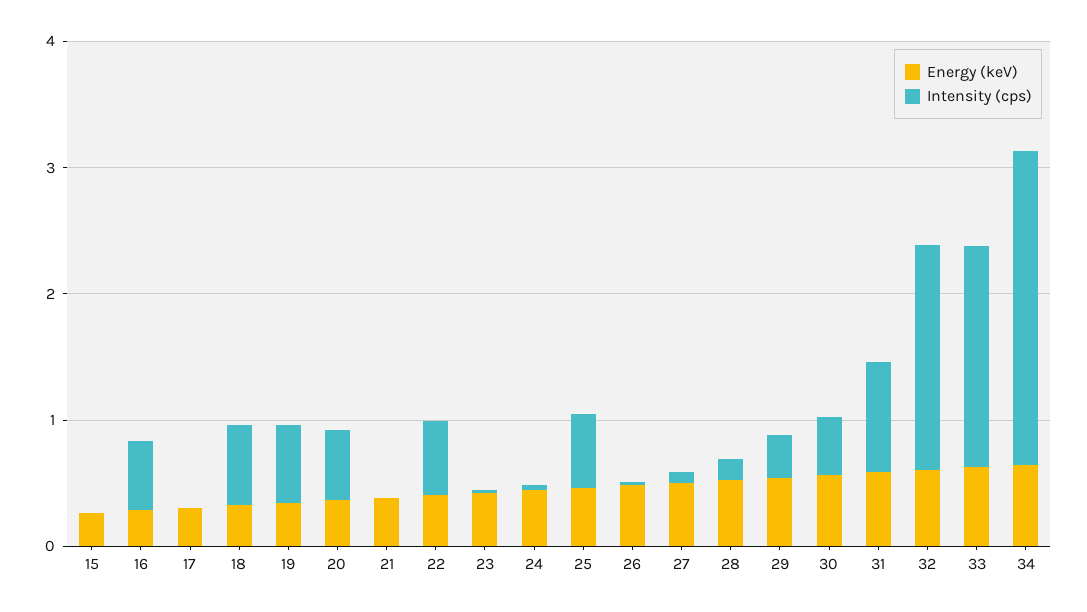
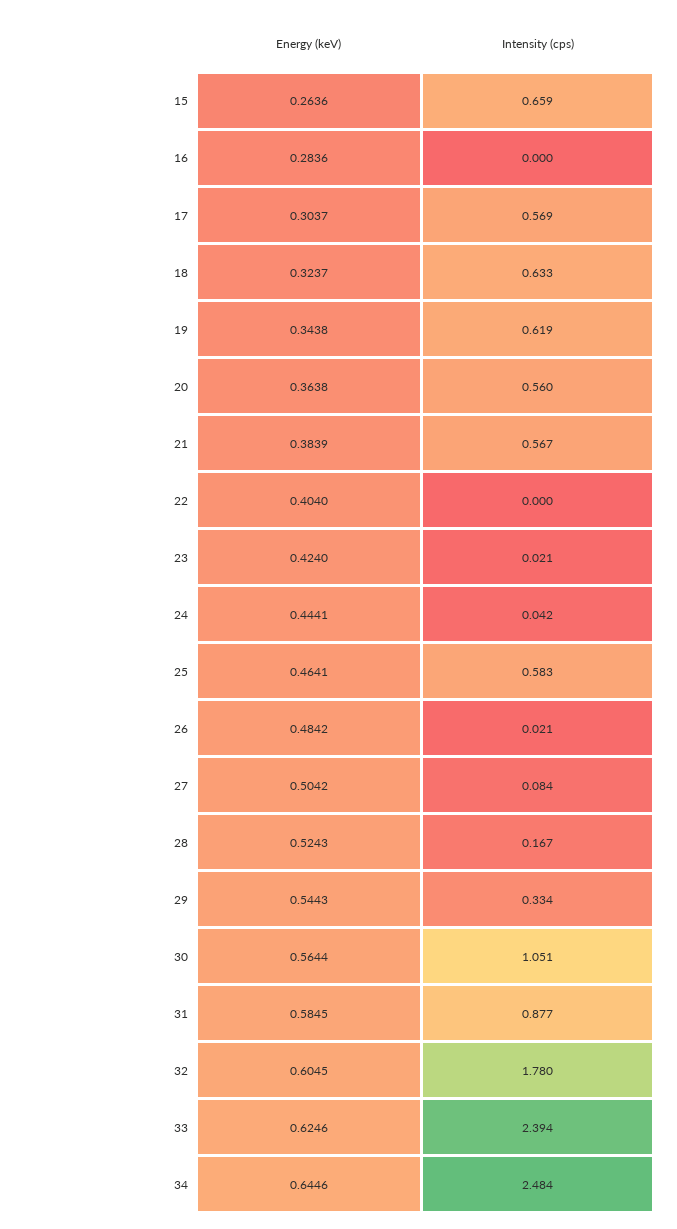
  {
    "Energy (keV)": {
      "15": 0.2636,
      "16": 0.2836,
      "17": 0.3037,
      "18": 0.3237,
      "19": 0.3438,
      "20": 0.3638,
      "21": 0.3839,
      "22": 0.404,
      "23": 0.424,
      "24": 0.4441,
      "25": 0.4641,
      "26": 0.4842,
      "27": 0.5042,
      "28": 0.5243,
      "29": 0.5443,
      "30": 0.5644,
      "31": 0.5845,
      "32": 0.6045,
      "33": 0.6246,
      "34": 0.6446
    },
    "Intensity (cps)": {
-     "15": 0,
+     "15": 0.659,
-     "16": 0.6,
+     "16": 0,
-     "17": 0,
+     "17": 0.569,
      "18": 0.633,
      "19": 0.619,
      "20": 0.56,
-     "21": 0,
+     "21": 0.567,
-     "22": 0.6,
+     "22": 0,
      "23": 0.021,
      "24": 0.042,
      "25": 0.583,
      "26": 0.021,
      "27": 0.084,
      "28": 0.167,
      "29": 0.334,
-     "30": 0.4,
+     "30": 1.051,
      "31": 0.877,
      "32": 1.78,
-     "33": 1.8,
+     "33": 2.394,
      "34": 2.484
    }
  }

